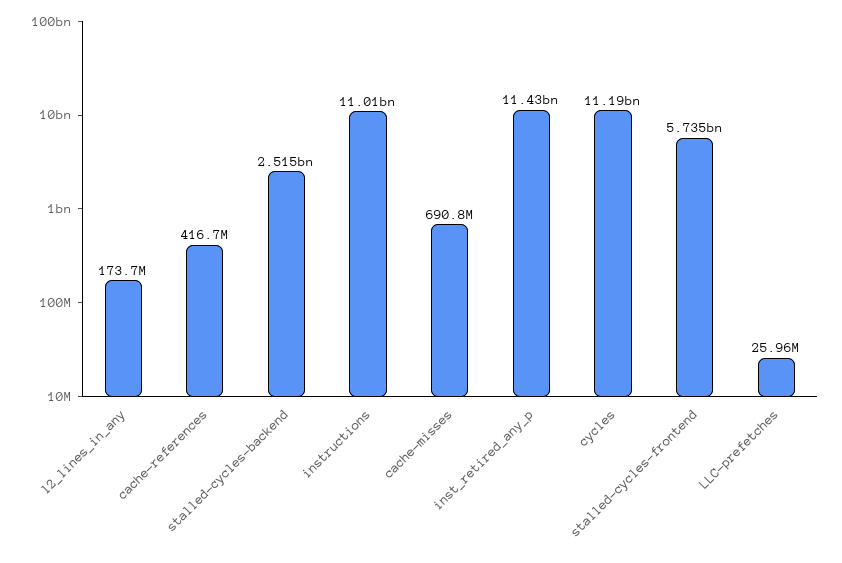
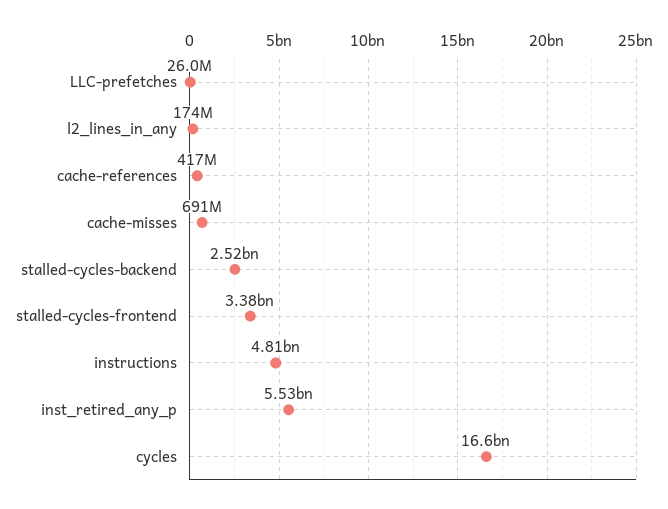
  {
    "l2_lines_in_any": 173700000,
    "cache-references": 416700000,
    "stalled-cycles-backend": 2515000000,
-   "instructions": 11010000000,
+   "instructions": 4810000000,
    "cache-misses": 690800000,
-   "inst_retired_any_p": 11430000000,
+   "inst_retired_any_p": 5530000000,
-   "cycles": 11190000000,
+   "cycles": 16600000000,
-   "stalled-cycles-frontend": 5735000000,
+   "stalled-cycles-frontend": 3380000000,
    "LLC-prefetches": 25960000
  }

